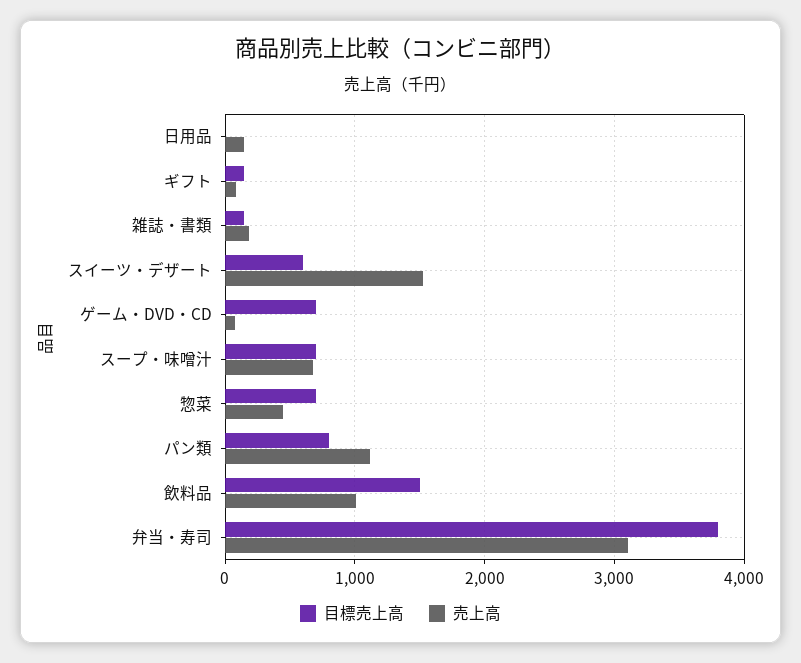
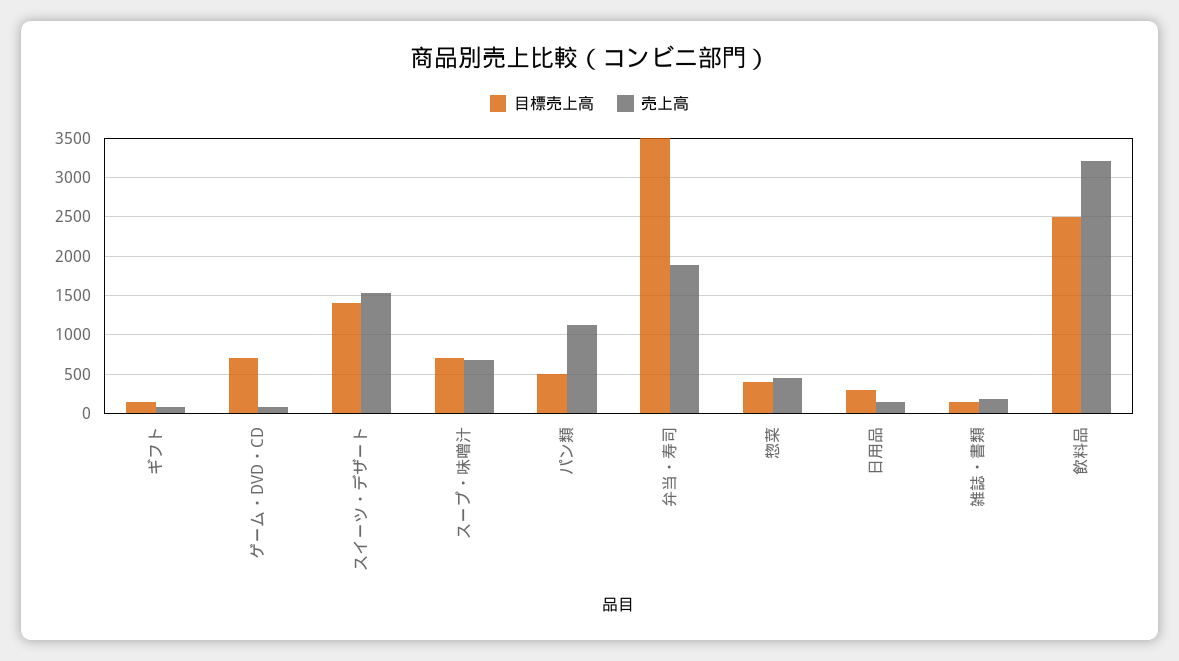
  {
    "目標売上高": {
-     "日用品": 0,
+     "日用品": 300,
      "ギフト": 200,
      "雑誌・書類": 200,
-     "スイーツ・デザート": 600,
+     "スイーツ・デザート": 1400,
      "ゲーム・DVD・CD": 700,
      "スープ・味噌汁": 700,
-     "惣菜": 700,
+     "惣菜": 400,
-     "パン類": 800,
+     "パン類": 500,
-     "飲料品": 1500,
+     "飲料品": 2500,
-     "弁当・寿司": 3800
+     "弁当・寿司": 3500
    },
    "売上高": {
      "日用品": 100,
      "ギフト": 100,
      "雑誌・書類": 200,
      "スイーツ・デザート": 1500,
      "ゲーム・DVD・CD": 100,
      "スープ・味噌汁": 700,
      "惣菜": 500,
      "パン類": 1100,
-     "飲料品": 1000,
+     "飲料品": 3200,
-     "弁当・寿司": 3100
+     "弁当・寿司": 1900
    }
  }

